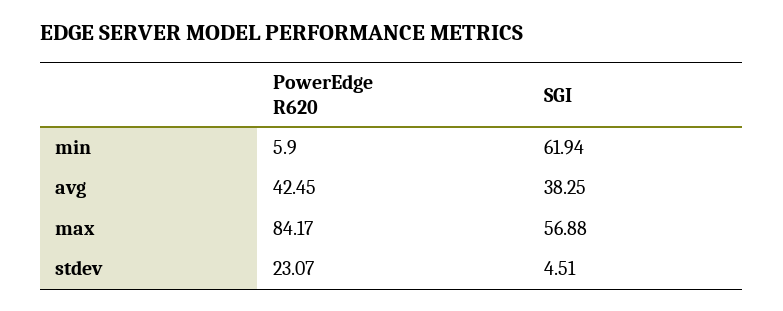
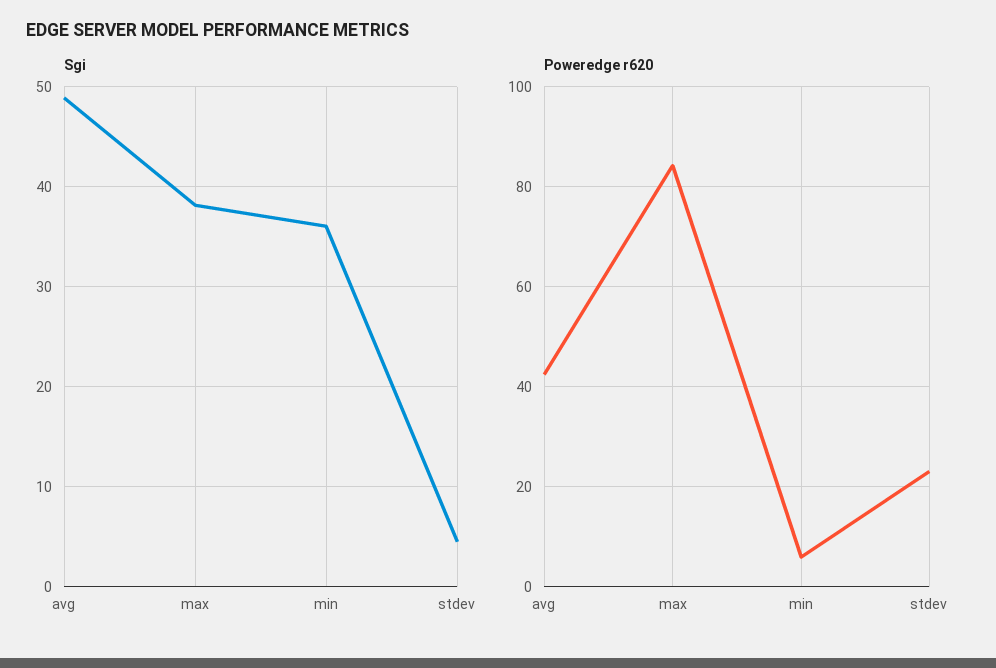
  {
    "PowerEdge R620": {
      "min": 5.9,
      "avg": 42.45,
      "max": 84.17,
      "stdev": 23.07
    },
    "SGI": {
-     "min": 61.94,
+     "min": 36,
-     "avg": 38.25,
+     "avg": 49,
-     "max": 56.88,
+     "max": 38,
      "stdev": 4.51
    }
  }

